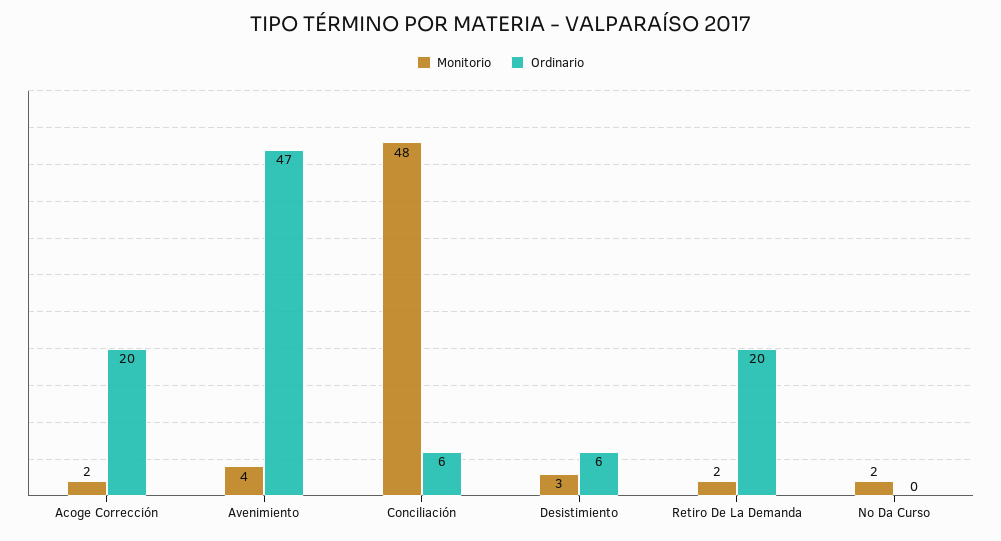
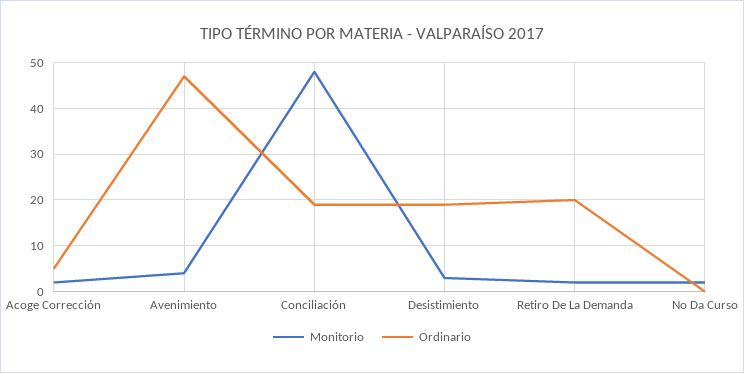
  {
    "Monitorio": {
      "Acoge Corrección": 2,
      "Avenimiento": 4,
      "Conciliación": 48,
      "Desistimiento": 3,
      "Retiro De La Demanda": 2,
      "No Da Curso": 2
    },
    "Ordinario": {
-     "Acoge Corrección": 20,
+     "Acoge Corrección": 5,
      "Avenimiento": 47,
-     "Conciliación": 6,
+     "Conciliación": 20,
-     "Desistimiento": 6,
+     "Desistimiento": 20,
      "Retiro De La Demanda": 20,
      "No Da Curso": 0
    }
  }

